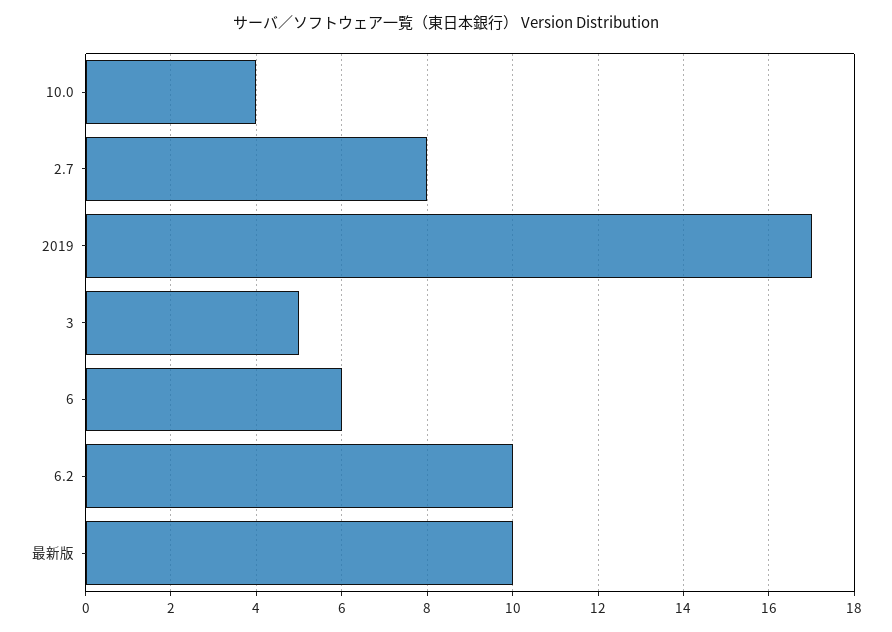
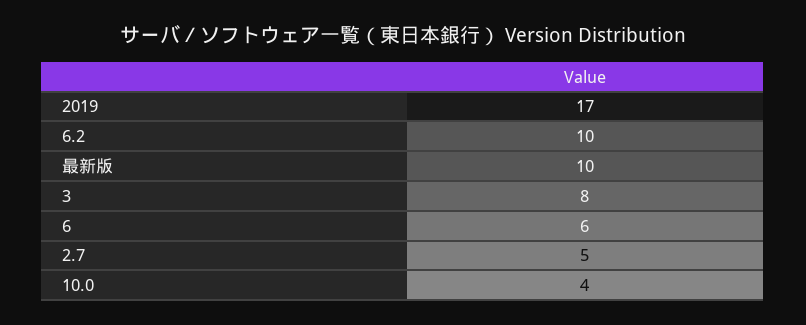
  {
    "10.0": 4,
-   "2.7": 8,
+   "2.7": 5,
    "2019": 17,
-   "3": 5,
+   "3": 8,
    "6": 6,
    "6.2": 10,
    "最新版": 10
  }

